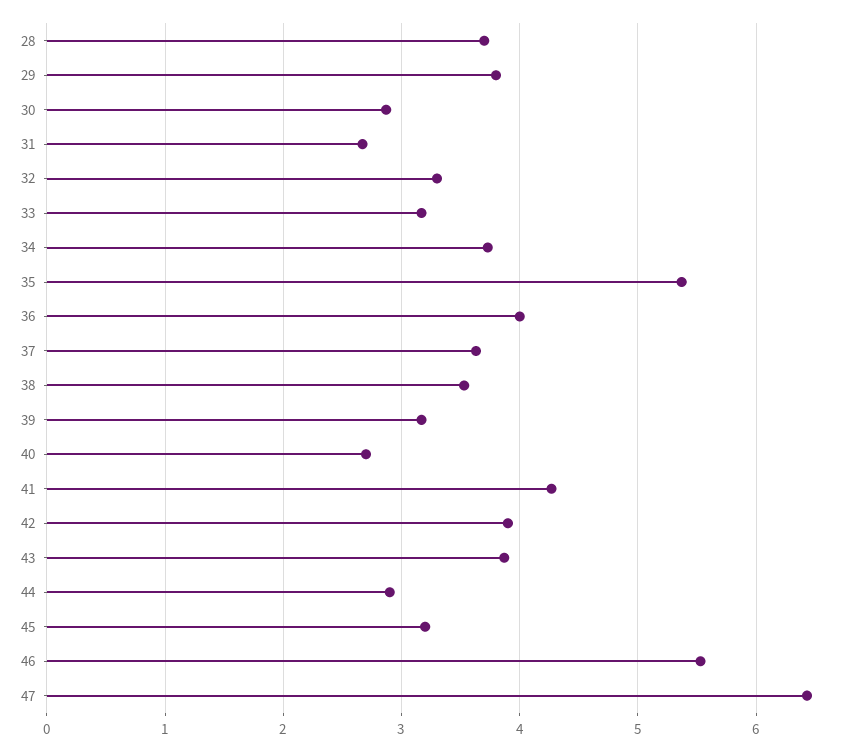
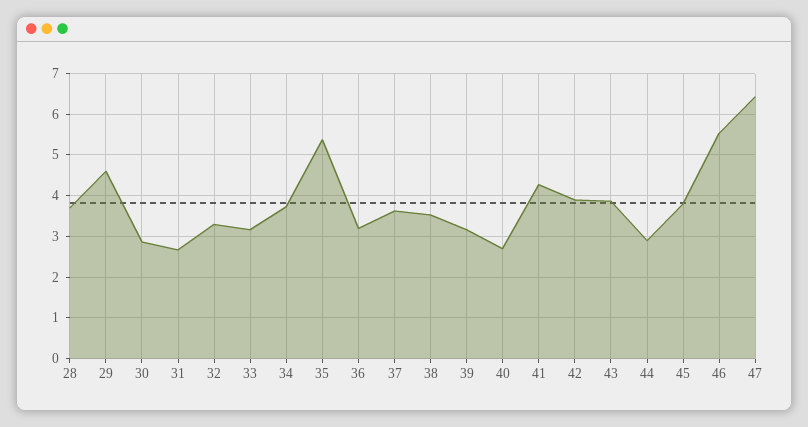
  {
    "28": 3.7,
-   "29": 3.8,
+   "29": 4.6,
    "30": 2.9,
    "31": 2.7,
    "32": 3.3,
    "33": 3.2,
    "34": 3.7,
    "35": 5.4,
-   "36": 4,
+   "36": 3.2,
    "37": 3.6,
    "38": 3.5,
    "39": 3.2,
    "40": 2.7,
    "41": 4.3,
    "42": 3.9,
    "43": 3.9,
    "44": 2.9,
-   "45": 3.2,
+   "45": 3.8,
    "46": 5.5,
    "47": 6.4
  }

